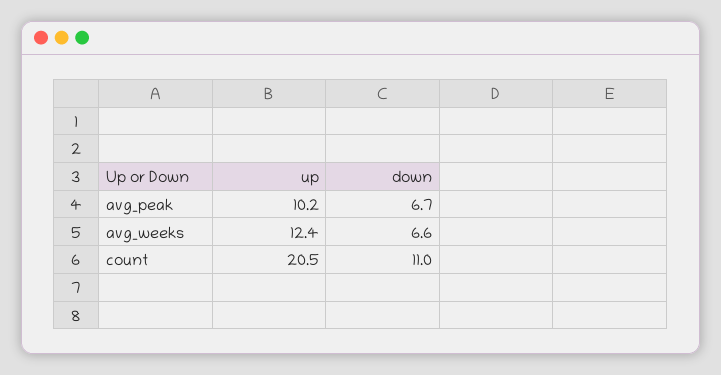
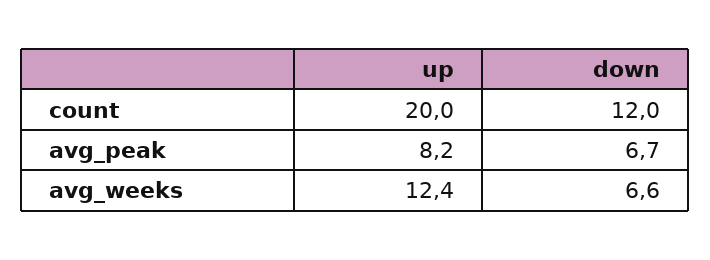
  {
    "up": {
-     "avg_peak": 10.2,
+     "avg_peak": 8.2,
      "avg_weeks": 12.4,
-     "count": 20.5
+     "count": 20
    },
    "down": {
      "avg_peak": 6.7,
      "avg_weeks": 6.6,
-     "count": 11
+     "count": 12
    }
  }

